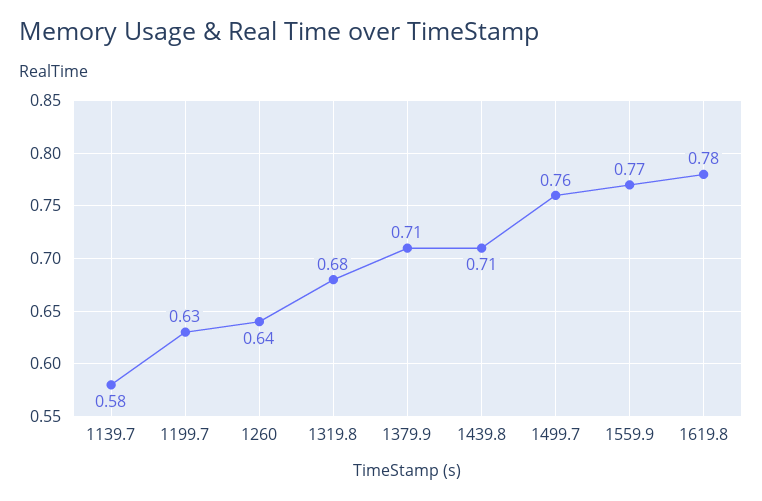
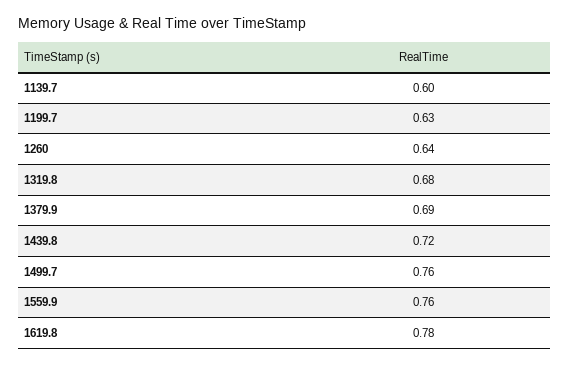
  {
-   "1139.7": 0.58,
+   "1139.7": 0.6,
    "1199.7": 0.63,
    "1260": 0.64,
    "1319.8": 0.68,
-   "1379.9": 0.71,
+   "1379.9": 0.69,
-   "1439.8": 0.71,
+   "1439.8": 0.72,
    "1499.7": 0.76,
-   "1559.9": 0.77,
+   "1559.9": 0.76,
    "1619.8": 0.78
  }

